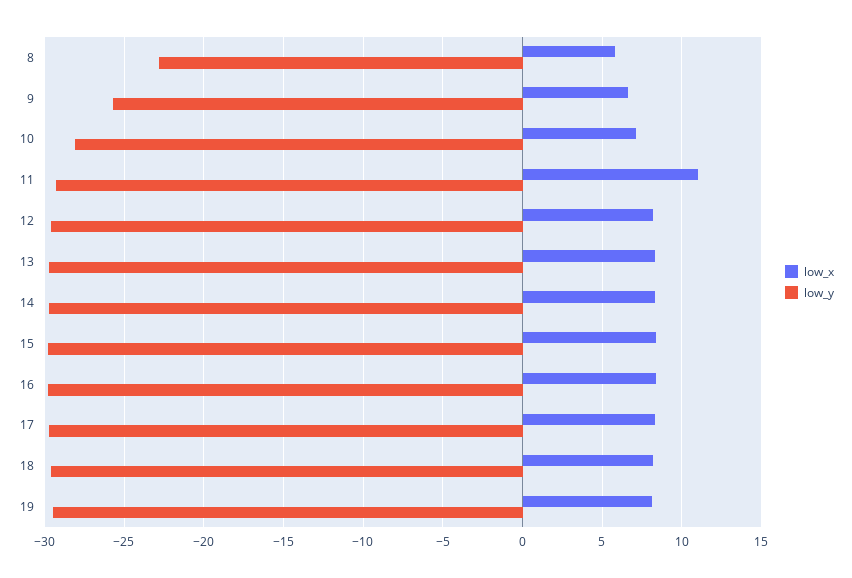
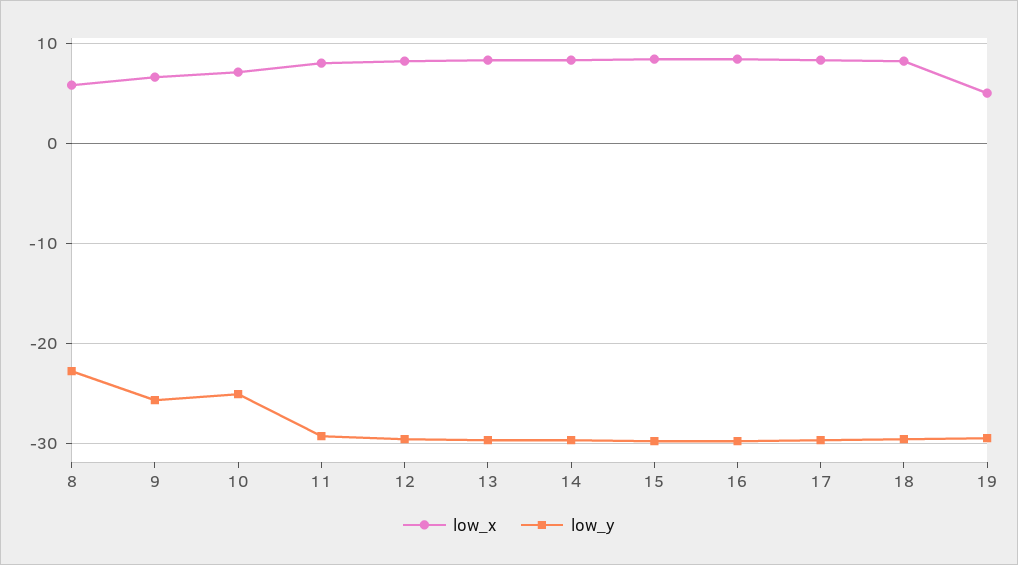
  {
    "low_x": {
      "8": 6,
      "9": 6.5,
      "10": 7,
-     "11": 11,
+     "11": 8,
      "12": 8,
      "13": 8.5,
      "14": 8.5,
      "15": 8.5,
      "16": 8.5,
      "17": 8.5,
      "18": 8,
-     "19": 8
+     "19": 5
    },
    "low_y": {
      "8": -23,
      "9": -25.5,
-     "10": -28,
+     "10": -25,
      "11": -29.5,
      "12": -29.5,
      "13": -29.5,
      "14": -29.5,
      "15": -30,
      "16": -30,
      "17": -29.5,
      "18": -29.5,
      "19": -29.5
    }
  }

